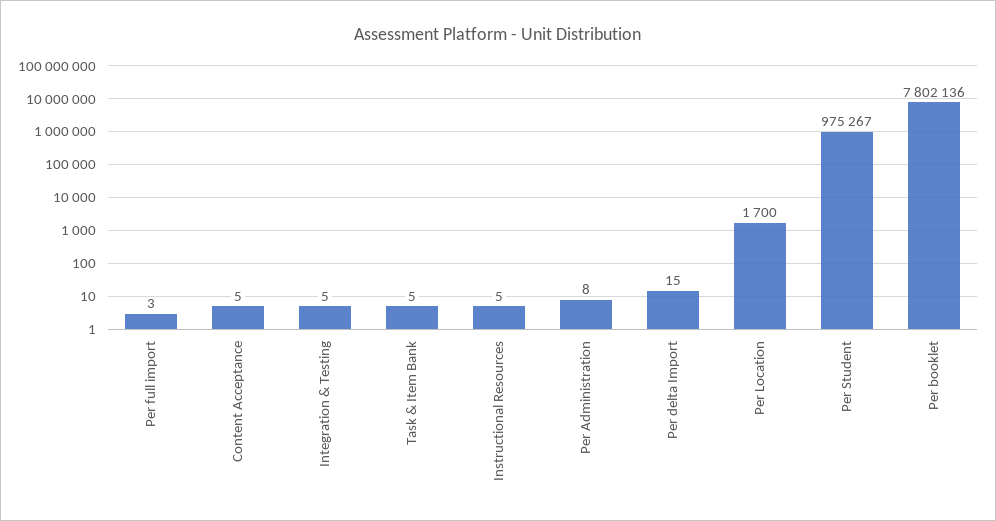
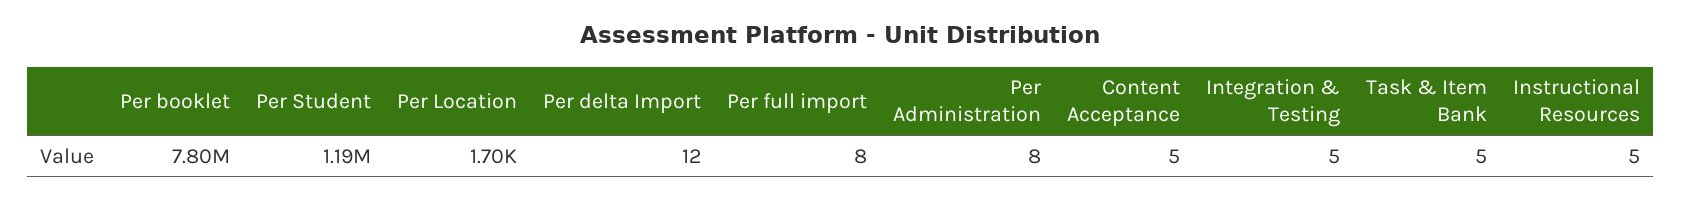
  {
-   "Per full import": 3,
+   "Per full import": 8,
    "Content Acceptance": 5,
    "Integration & Testing": 5,
    "Task & Item Bank": 5,
    "Instructional Resources": 5,
    "Per Administration": 8,
-   "Per delta Import": 15,
+   "Per delta Import": 12,
    "Per Location": 1700,
-   "Per Student": 975267,
+   "Per Student": 1190000,
    "Per booklet": 7802136
  }

